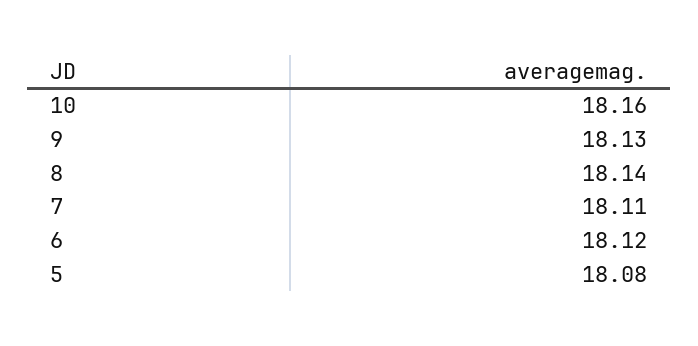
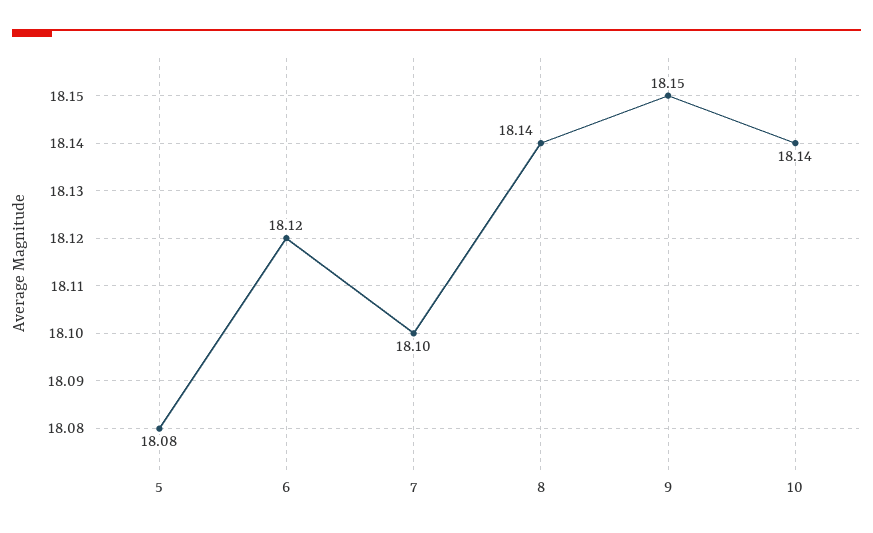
  {
-   "10": 18.16,
+   "10": 18.14,
-   "9": 18.13,
+   "9": 18.15,
    "8": 18.14,
-   "7": 18.11,
+   "7": 18.1,
    "6": 18.12,
    "5": 18.08
  }

